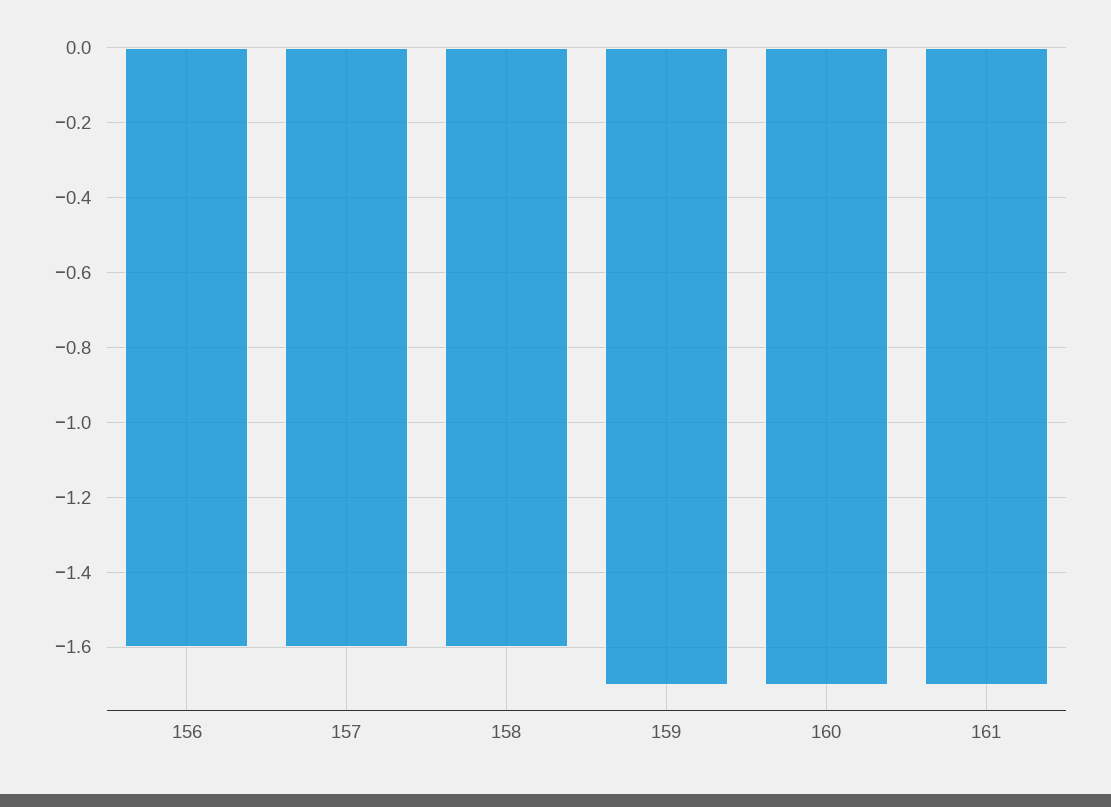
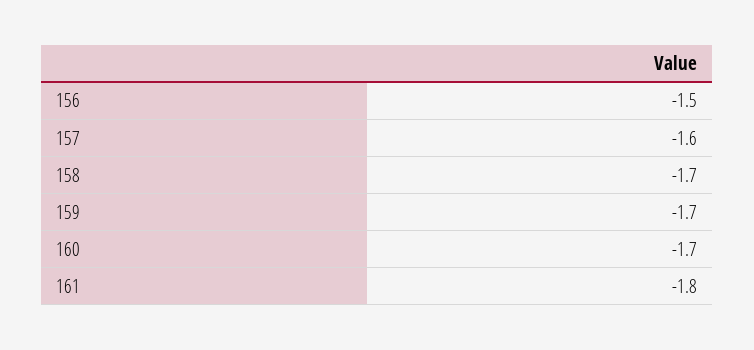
  {
-   "156": -1.6,
+   "156": -1.5,
    "157": -1.6,
-   "158": -1.6,
+   "158": -1.7,
    "159": -1.7,
    "160": -1.7,
-   "161": -1.7
+   "161": -1.8
  }

